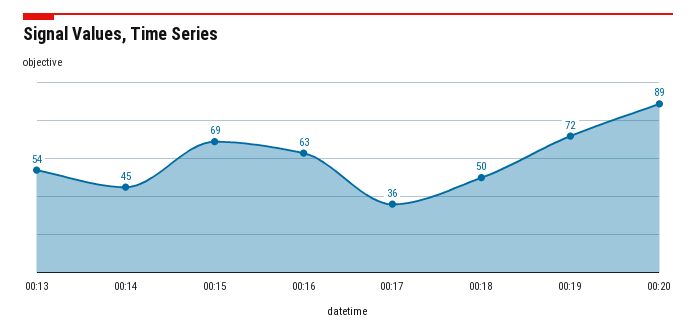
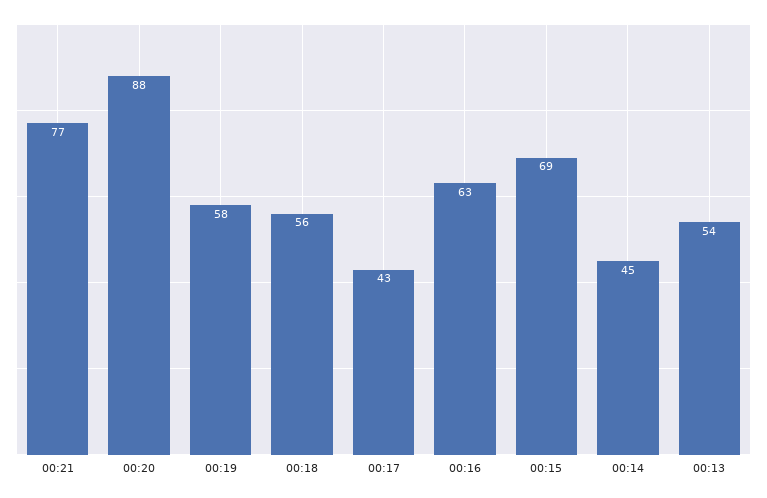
  {
    "00:13": 54,
    "00:14": 45,
    "00:15": 69,
    "00:16": 63,
-   "00:17": 36,
+   "00:17": 43,
-   "00:18": 50,
+   "00:18": 56,
-   "00:19": 72,
+   "00:19": 58,
-   "00:20": 89
+   "00:20": 88,
+   "00:21": 77
  }

